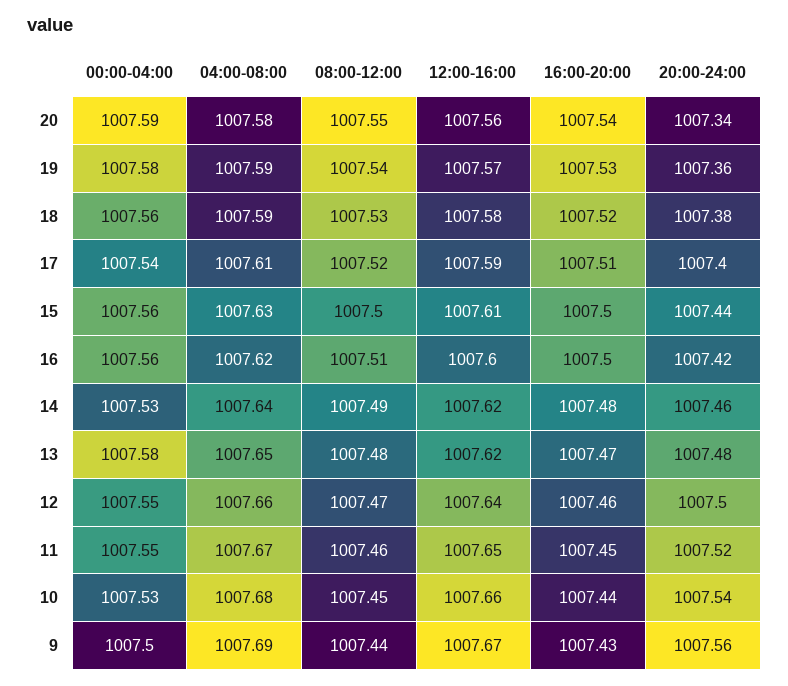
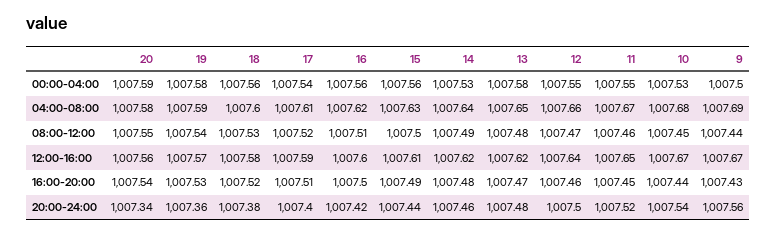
  {
    "00:00-04:00": {
      "20": 1007.59,
      "19": 1007.58,
      "18": 1007.56,
      "17": 1007.54,
      "15": 1007.56,
      "16": 1007.56,
      "14": 1007.53,
      "13": 1007.58,
      "12": 1007.55,
      "11": 1007.55,
      "10": 1007.53,
      "9": 1007.5
    },
    "04:00-08:00": {
      "20": 1007.58,
      "19": 1007.59,
-     "18": 1007.59,
+     "18": 1007.6,
      "17": 1007.61,
      "15": 1007.63,
      "16": 1007.62,
      "14": 1007.64,
      "13": 1007.65,
      "12": 1007.66,
      "11": 1007.67,
      "10": 1007.68,
      "9": 1007.69
    },
    "08:00-12:00": {
      "20": 1007.55,
      "19": 1007.54,
      "18": 1007.53,
      "17": 1007.52,
      "15": 1007.5,
      "16": 1007.51,
      "14": 1007.49,
      "13": 1007.48,
      "12": 1007.47,
      "11": 1007.46,
      "10": 1007.45,
      "9": 1007.44
    },
    "12:00-16:00": {
      "20": 1007.56,
      "19": 1007.57,
      "18": 1007.58,
      "17": 1007.59,
      "15": 1007.61,
      "16": 1007.6,
      "14": 1007.62,
      "13": 1007.62,
      "12": 1007.64,
      "11": 1007.65,
-     "10": 1007.66,
+     "10": 1007.67,
      "9": 1007.67
    },
    "16:00-20:00": {
      "20": 1007.54,
      "19": 1007.53,
      "18": 1007.52,
      "17": 1007.51,
-     "15": 1007.5,
+     "15": 1007.49,
      "16": 1007.5,
      "14": 1007.48,
      "13": 1007.47,
      "12": 1007.46,
      "11": 1007.45,
      "10": 1007.44,
      "9": 1007.43
    },
    "20:00-24:00": {
      "20": 1007.34,
      "19": 1007.36,
      "18": 1007.38,
      "17": 1007.4,
      "15": 1007.44,
      "16": 1007.42,
      "14": 1007.46,
      "13": 1007.48,
      "12": 1007.5,
      "11": 1007.52,
      "10": 1007.54,
      "9": 1007.56
    }
  }

